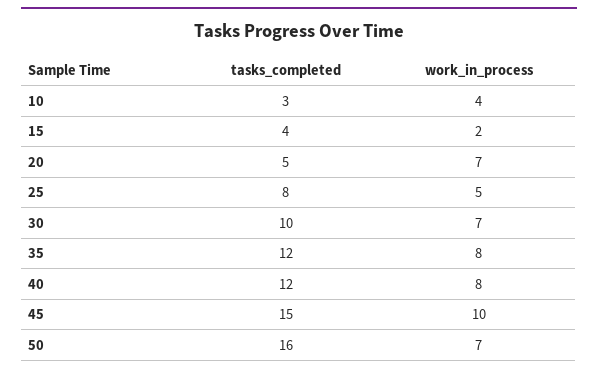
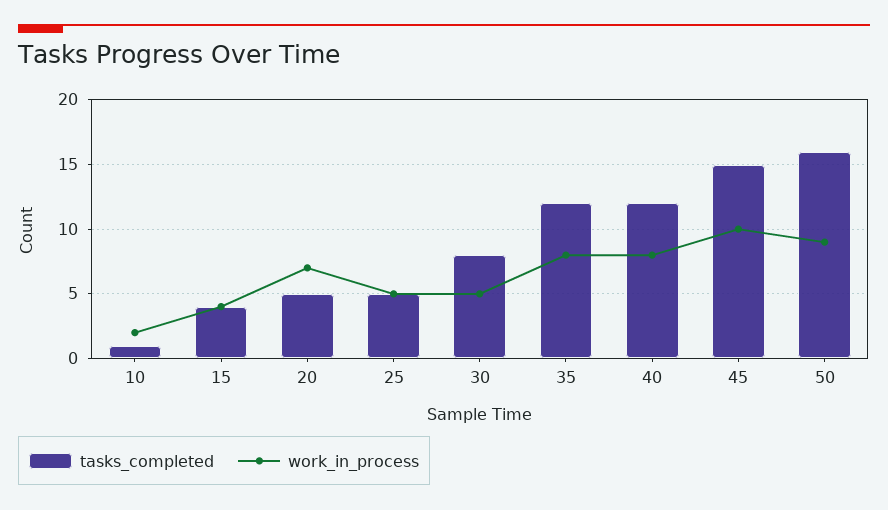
  {
    "tasks_completed": {
-     "10": 3,
+     "10": 1,
      "15": 4,
      "20": 5,
-     "25": 8,
+     "25": 5,
-     "30": 10,
+     "30": 8,
      "35": 12,
      "40": 12,
      "45": 15,
      "50": 16
    },
    "work_in_process": {
-     "10": 4,
+     "10": 2,
-     "15": 2,
+     "15": 4,
      "20": 7,
      "25": 5,
-     "30": 7,
+     "30": 5,
      "35": 8,
      "40": 8,
      "45": 10,
-     "50": 7
+     "50": 9
    }
  }

